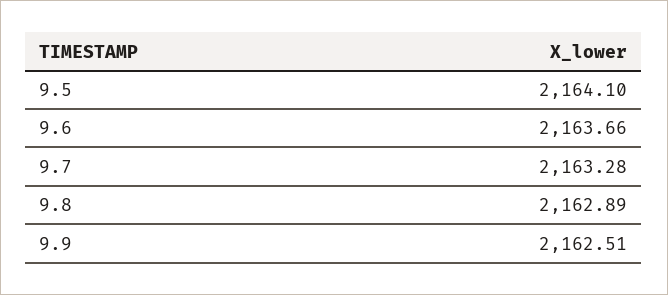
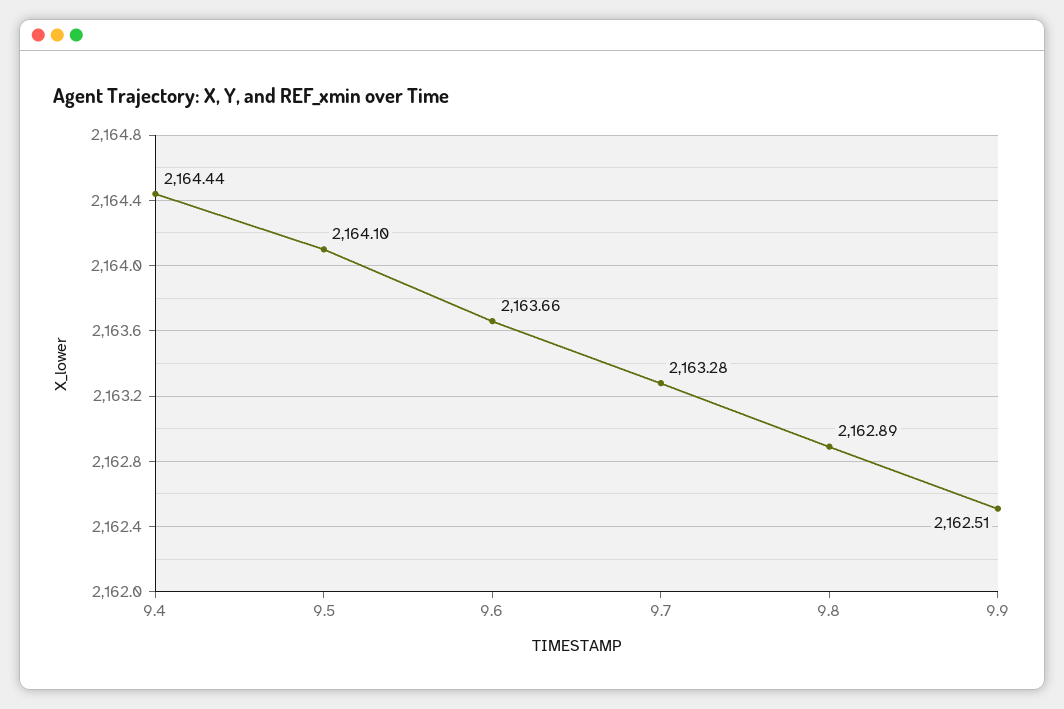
  {
    "9.5": 2164.1,
    "9.6": 2163.66,
    "9.7": 2163.28,
    "9.8": 2162.89,
-   "9.9": 2162.51
+   "9.9": 2162.51,
+   "9.4": 2164.44
  }

